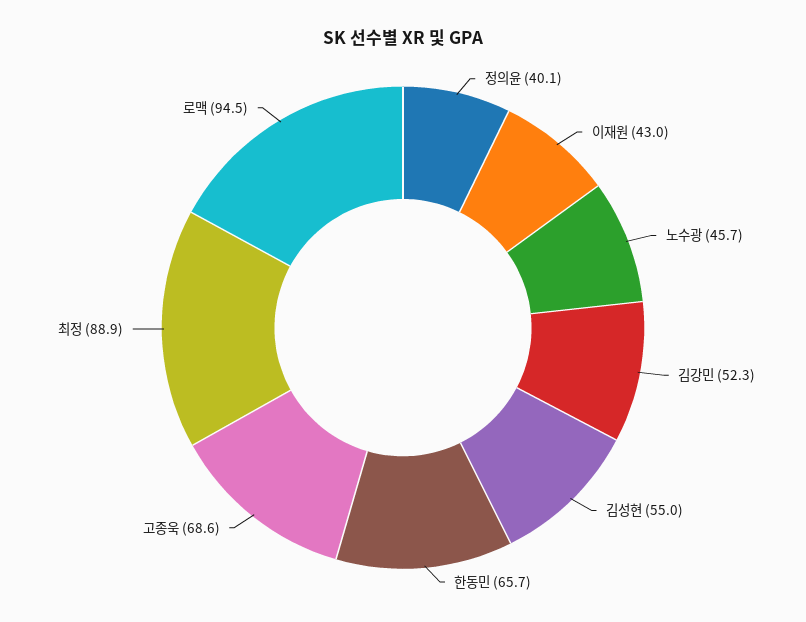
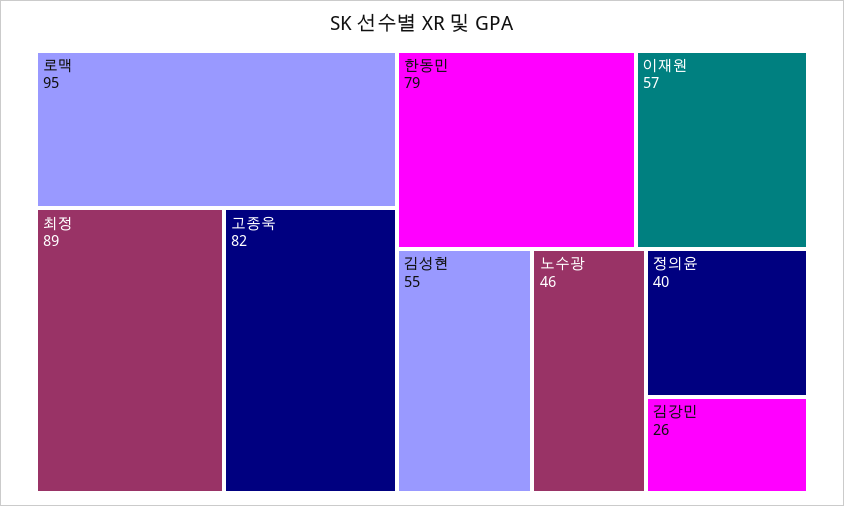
  {
    "정의윤": 40.1,
-   "이재원": 43,
+   "이재원": 57,
    "노수광": 45.7,
-   "김강민": 52.3,
+   "김강민": 26,
    "김성현": 55,
-   "한동민": 65.7,
+   "한동민": 79,
-   "고종욱": 68.6,
+   "고종욱": 82,
    "최정": 88.9,
    "로맥": 94.5
  }

